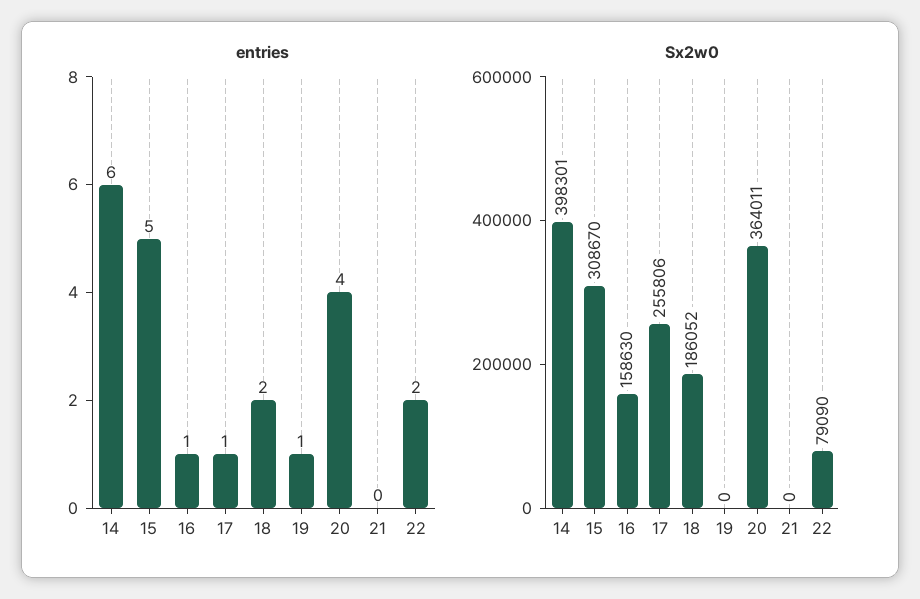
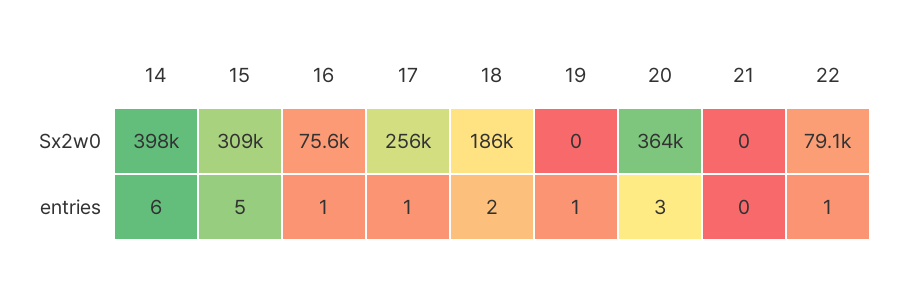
  {
    "entries": {
      "14": 6,
      "15": 5,
      "16": 1,
      "17": 1,
      "18": 2,
      "19": 1,
-     "20": 4,
+     "20": 3,
      "21": 0,
-     "22": 2
+     "22": 1
    },
    "Sx2w0": {
      "14": 398301,
      "15": 308670,
-     "16": 158630,
+     "16": 75600,
      "17": 255806,
      "18": 186052,
      "19": 0,
      "20": 364011,
      "21": 0,
      "22": 79090
    }
  }

